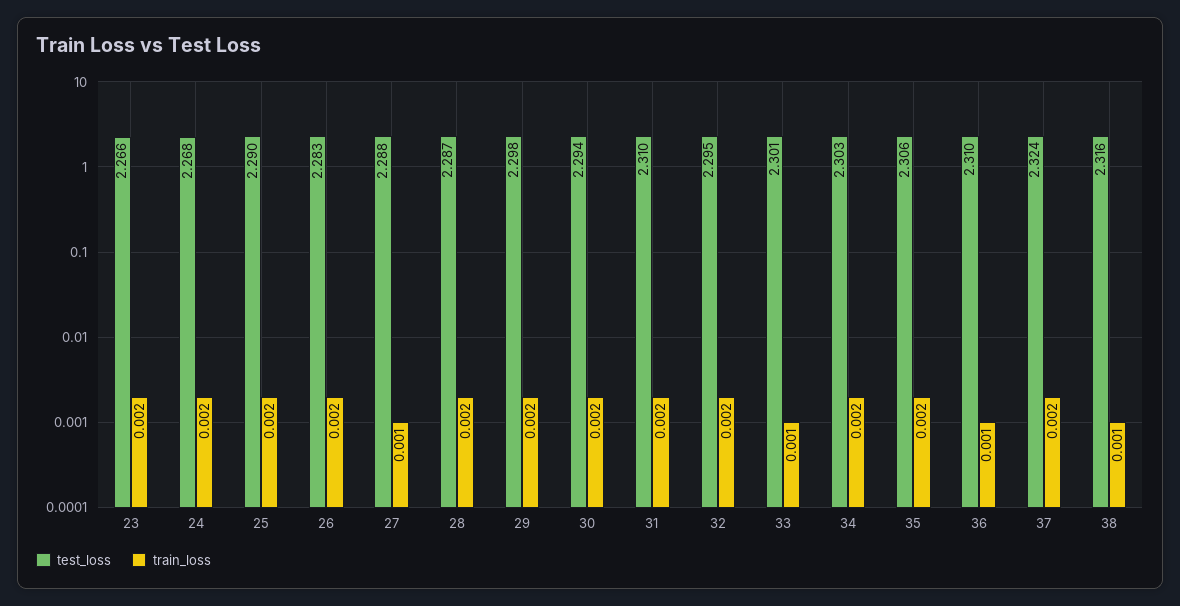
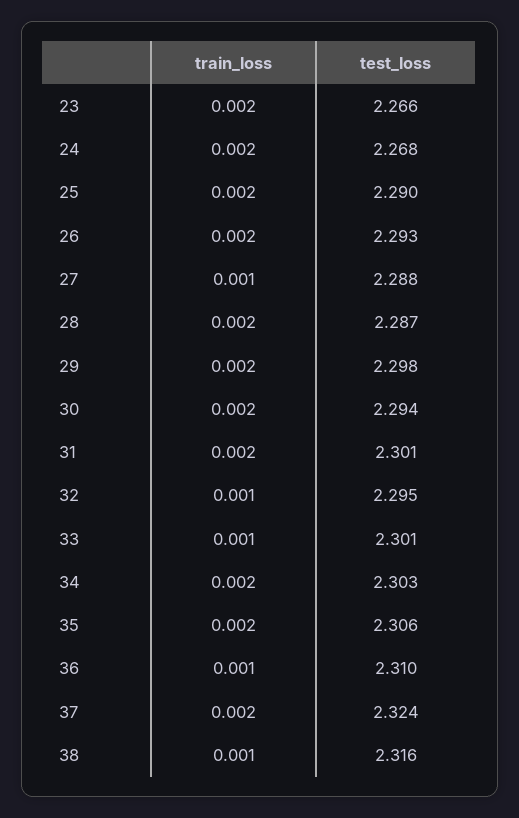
  {
    "test_loss": {
      "23": 2.266,
      "24": 2.268,
      "25": 2.29,
-     "26": 2.283,
+     "26": 2.293,
      "27": 2.288,
      "28": 2.287,
      "29": 2.298,
      "30": 2.294,
-     "31": 2.31,
+     "31": 2.301,
      "32": 2.295,
      "33": 2.301,
      "34": 2.303,
      "35": 2.306,
      "36": 2.31,
      "37": 2.324,
      "38": 2.316
    },
    "train_loss": {
      "23": 0.002,
      "24": 0.002,
      "25": 0.002,
      "26": 0.002,
      "27": 0.001,
      "28": 0.002,
      "29": 0.002,
      "30": 0.002,
      "31": 0.002,
-     "32": 0.002,
+     "32": 0.001,
      "33": 0.001,
      "34": 0.002,
      "35": 0.002,
      "36": 0.001,
      "37": 0.002,
      "38": 0.001
    }
  }

